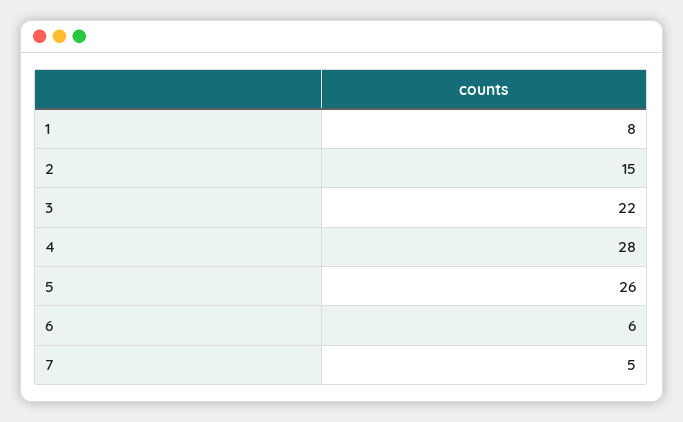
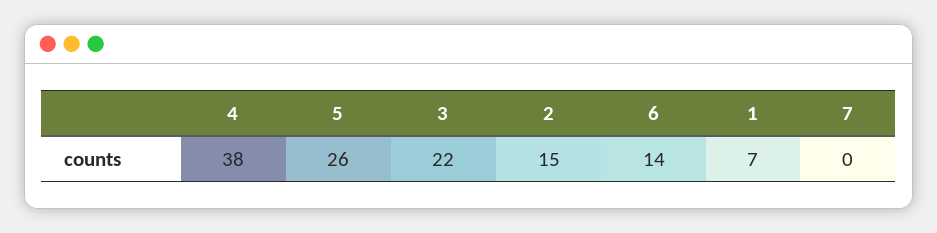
  {
-   "1": 8,
+   "1": 7,
    "2": 15,
    "3": 22,
-   "4": 28,
+   "4": 38,
    "5": 26,
-   "6": 6,
+   "6": 14,
-   "7": 5
+   "7": 0
  }

